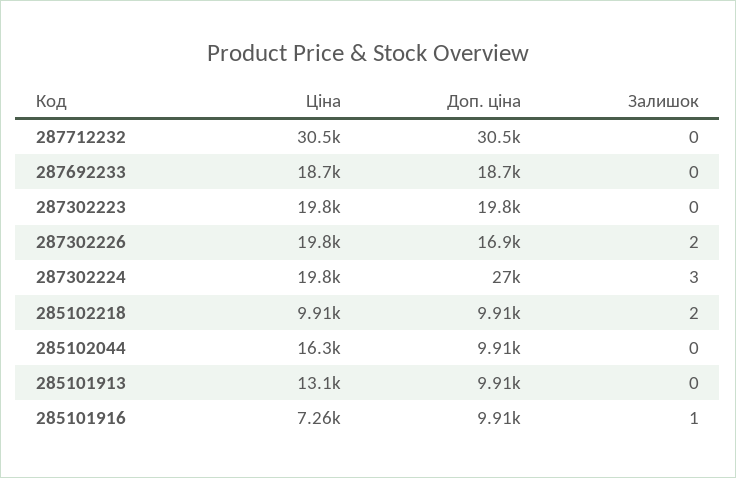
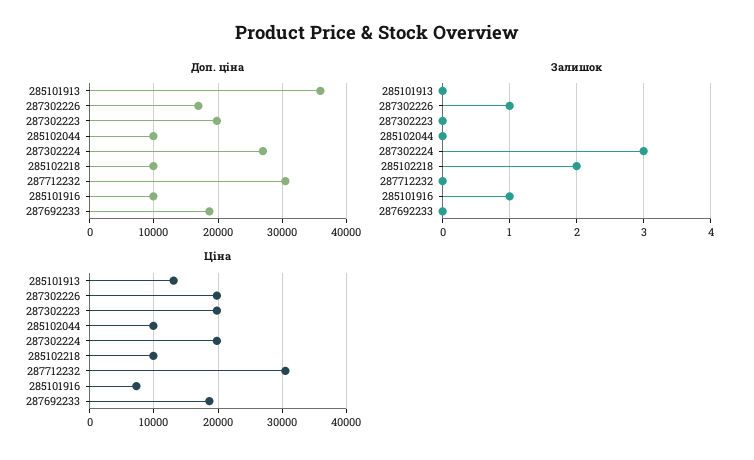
  {
    "Ціна": {
      "287712232": 30500,
      "287692233": 18700,
      "287302223": 19800,
      "287302226": 19800,
      "287302224": 19800,
      "285102218": 9910,
-     "285102044": 16300,
+     "285102044": 10000,
      "285101913": 13100,
      "285101916": 7260
    },
    "Доп. ціна": {
      "287712232": 30500,
      "287692233": 18700,
      "287302223": 19800,
      "287302226": 16900,
      "287302224": 27000,
      "285102218": 9910,
      "285102044": 9910,
-     "285101913": 9910,
+     "285101913": 36000,
      "285101916": 9910
    },
    "Залишок": {
      "287712232": 0,
      "287692233": 0,
      "287302223": 0,
-     "287302226": 2,
+     "287302226": 1,
      "287302224": 3,
      "285102218": 2,
      "285102044": 0,
      "285101913": 0,
      "285101916": 1
    }
  }

